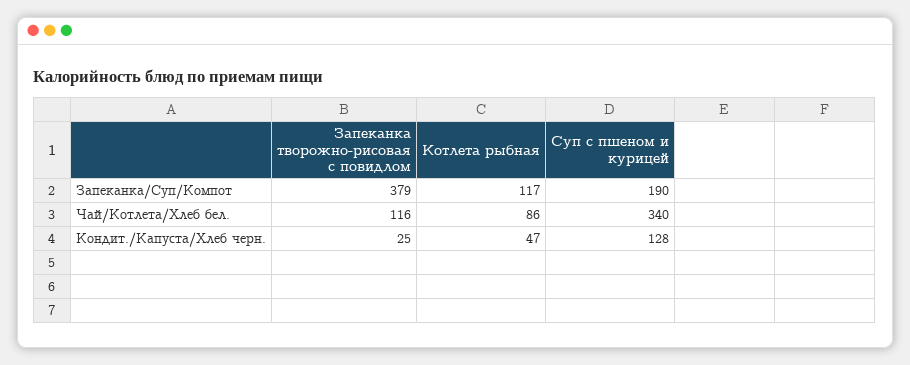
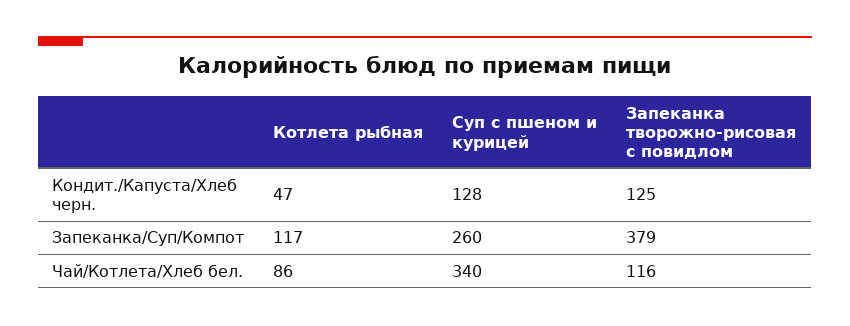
  {
    "Запеканка творожно-рисовая с повидлом": {
      "Запеканка/Суп/Компот": 379,
      "Чай/Котлета/Хлеб бел.": 116,
-     "Кондит./Капуста/Хлеб черн.": 25
+     "Кондит./Капуста/Хлеб черн.": 125
    },
    "Котлета рыбная": {
      "Запеканка/Суп/Компот": 117,
      "Чай/Котлета/Хлеб бел.": 86,
      "Кондит./Капуста/Хлеб черн.": 47
    },
    "Суп с пшеном и курицей": {
-     "Запеканка/Суп/Компот": 190,
+     "Запеканка/Суп/Компот": 260,
      "Чай/Котлета/Хлеб бел.": 340,
      "Кондит./Капуста/Хлеб черн.": 128
    }
  }

